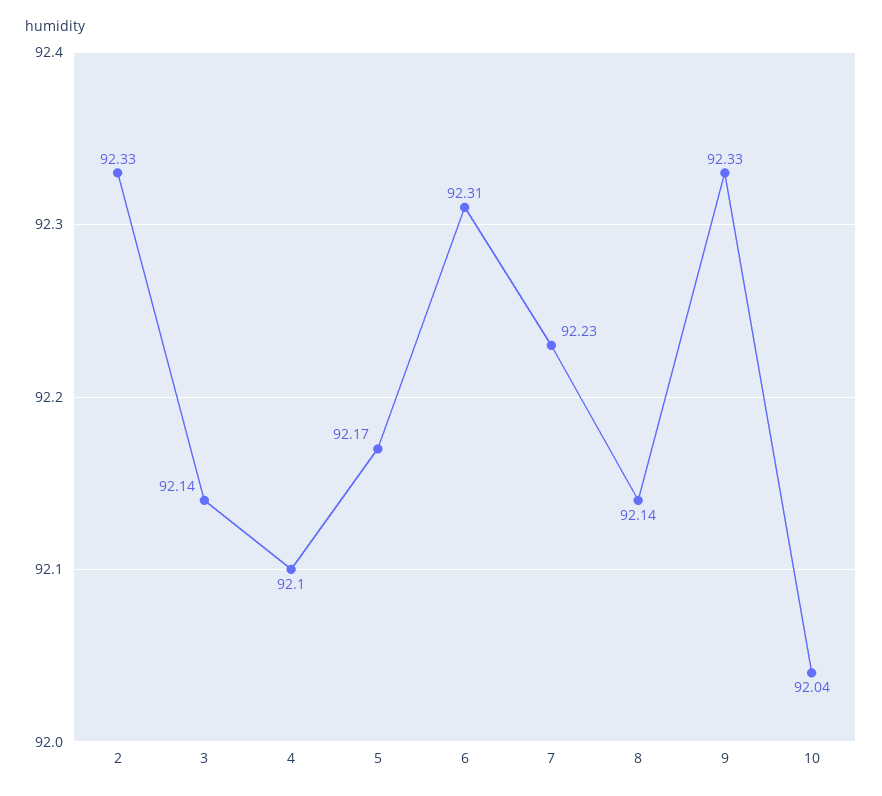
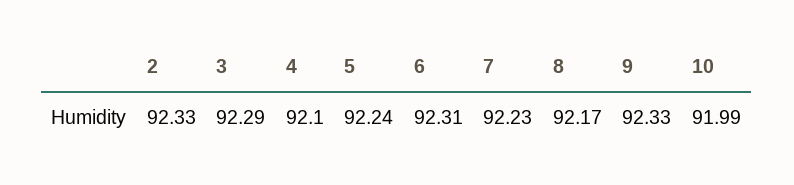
  {
    "2": 92.33,
-   "3": 92.14,
+   "3": 92.29,
    "4": 92.1,
-   "5": 92.17,
+   "5": 92.24,
    "6": 92.31,
    "7": 92.23,
-   "8": 92.14,
+   "8": 92.17,
    "9": 92.33,
-   "10": 92.04
+   "10": 91.99
  }

